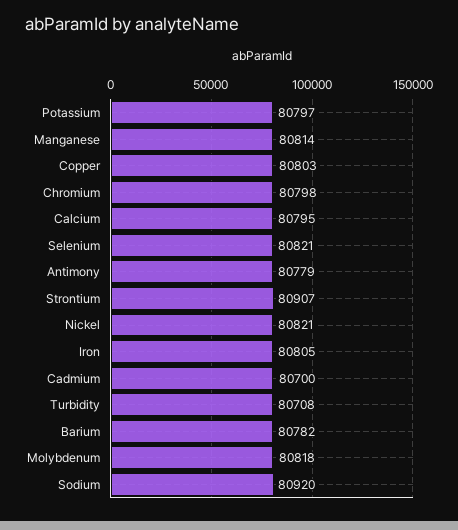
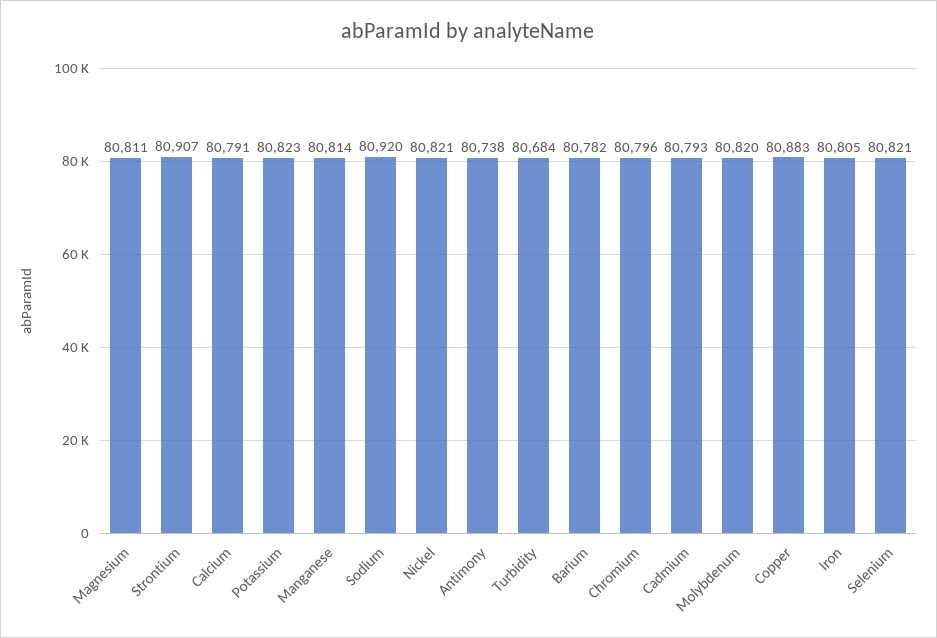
  {
-   "Potassium": 80797,
+   "Potassium": 80823,
    "Manganese": 80814,
-   "Copper": 80803,
+   "Copper": 80883,
-   "Chromium": 80798,
+   "Chromium": 80796,
-   "Calcium": 80795,
+   "Calcium": 80791,
    "Selenium": 80821,
-   "Antimony": 80779,
+   "Antimony": 80738,
    "Strontium": 80907,
    "Nickel": 80821,
    "Iron": 80805,
-   "Cadmium": 80700,
+   "Cadmium": 80793,
-   "Turbidity": 80708,
+   "Turbidity": 80684,
    "Barium": 80782,
-   "Molybdenum": 80818,
+   "Molybdenum": 80820,
-   "Sodium": 80920
+   "Sodium": 80920,
+   "Magnesium": 80811
  }

